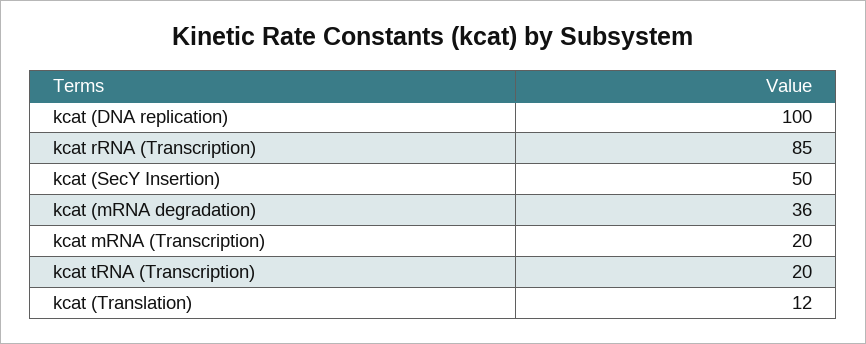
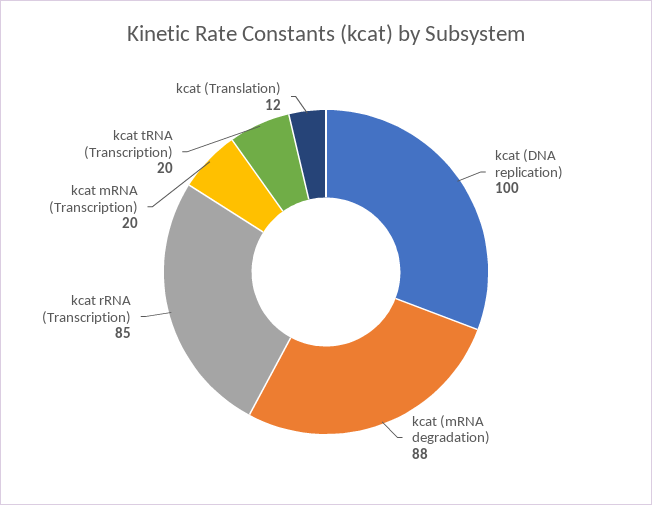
  {
    "kcat (DNA replication)": 100,
    "kcat rRNA (Transcription)": 85,
-   "kcat (SecY Insertion)": 50,
-   "kcat (mRNA degradation)": 36,
+   "kcat (mRNA degradation)": 88,
    "kcat mRNA (Transcription)": 20,
    "kcat tRNA (Transcription)": 20,
    "kcat (Translation)": 12
  }

